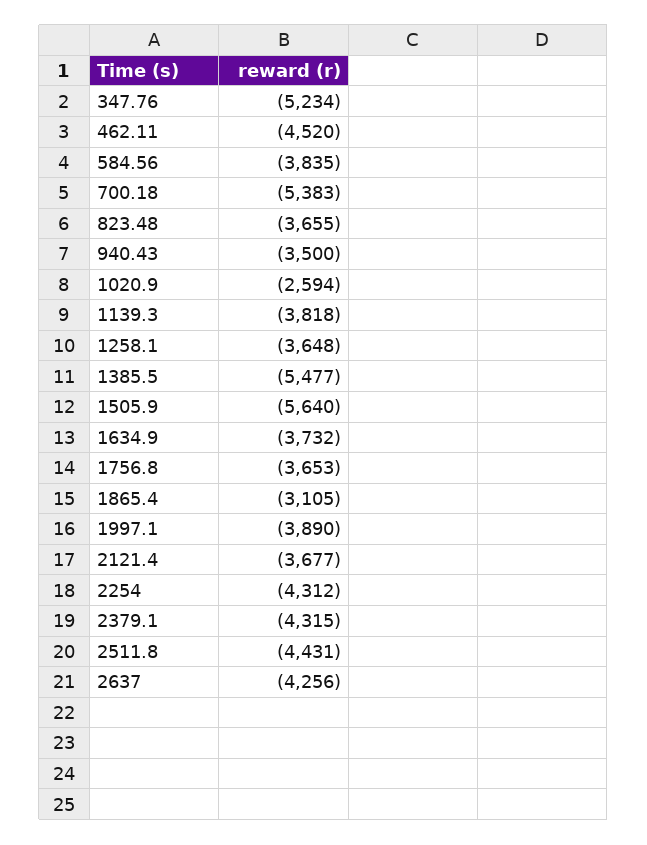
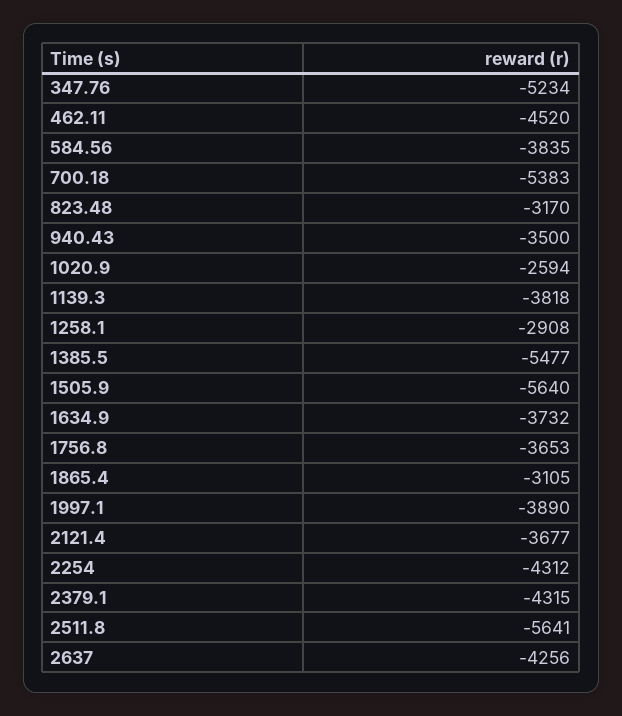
  {
    "347.76": -5234,
    "462.11": -4520,
    "584.56": -3835,
    "700.18": -5383,
-   "823.48": -3655,
+   "823.48": -3170,
    "940.43": -3500,
    "1020.9": -2594,
    "1139.3": -3818,
-   "1258.1": -3648,
+   "1258.1": -2908,
    "1385.5": -5477,
    "1505.9": -5640,
    "1634.9": -3732,
    "1756.8": -3653,
    "1865.4": -3105,
    "1997.1": -3890,
    "2121.4": -3677,
    "2254": -4312,
    "2379.1": -4315,
-   "2511.8": -4431,
+   "2511.8": -5641,
    "2637": -4256
  }

